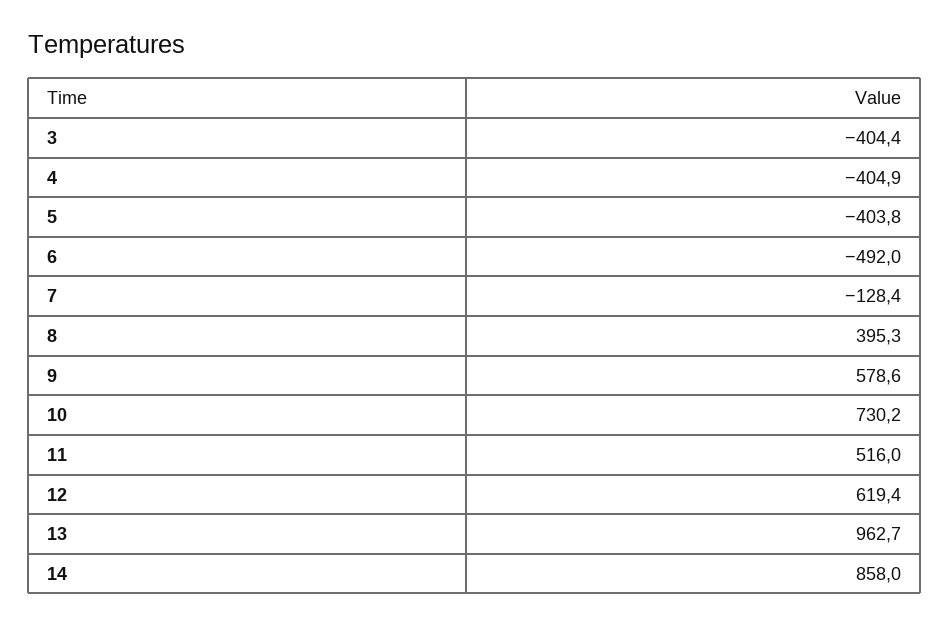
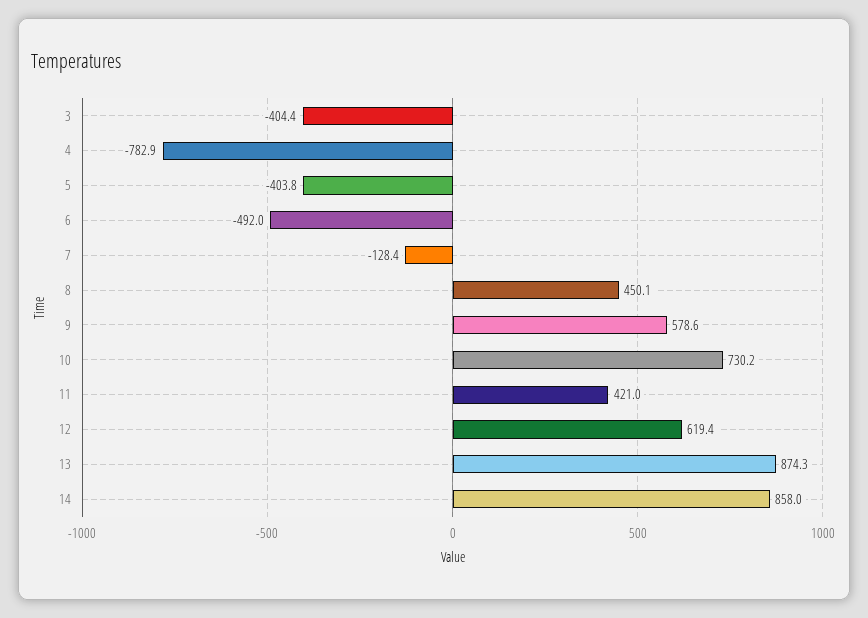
  {
    "3": -404.4,
-   "4": -404.9,
+   "4": -782.9,
    "5": -403.8,
    "6": -492,
    "7": -128.4,
-   "8": 395.3,
+   "8": 450.1,
    "9": 578.6,
    "10": 730.2,
-   "11": 516,
+   "11": 421,
    "12": 619.4,
-   "13": 962.7,
+   "13": 874.3,
    "14": 858
  }

